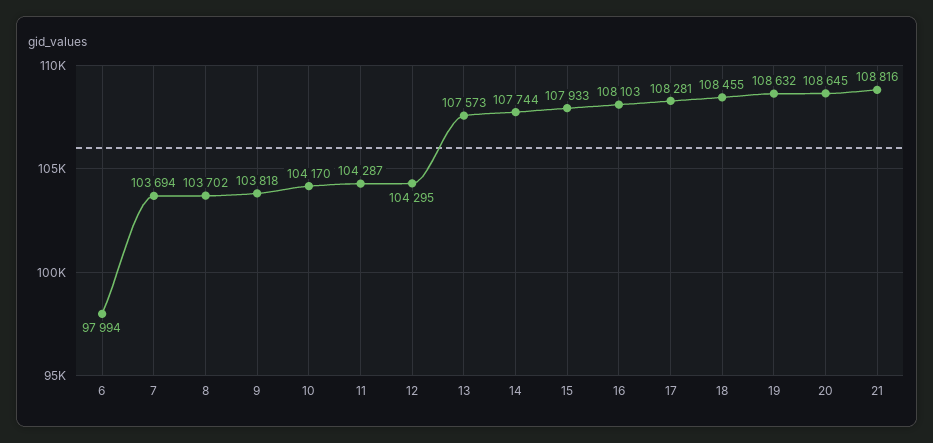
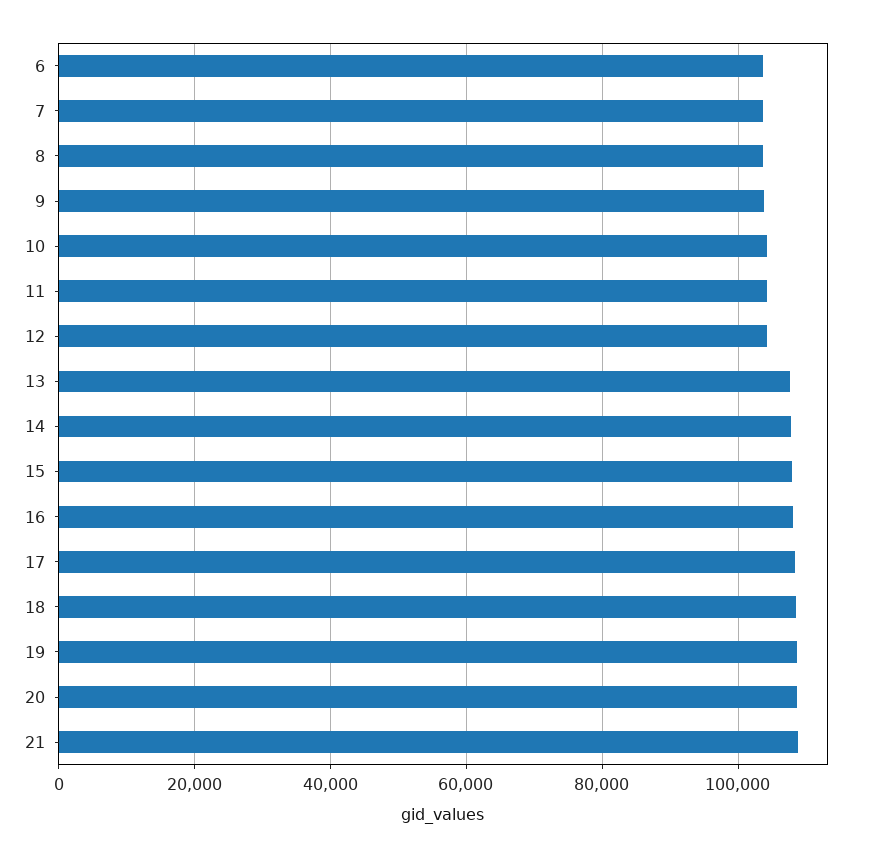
  {
-   "6": 97994,
+   "6": 104000,
    "7": 103694,
    "8": 103702,
    "9": 103818,
    "10": 104170,
    "11": 104287,
    "12": 104295,
    "13": 107573,
    "14": 107744,
    "15": 107933,
    "16": 108103,
    "17": 108281,
    "18": 108455,
    "19": 108632,
    "20": 108645,
    "21": 108816
  }

